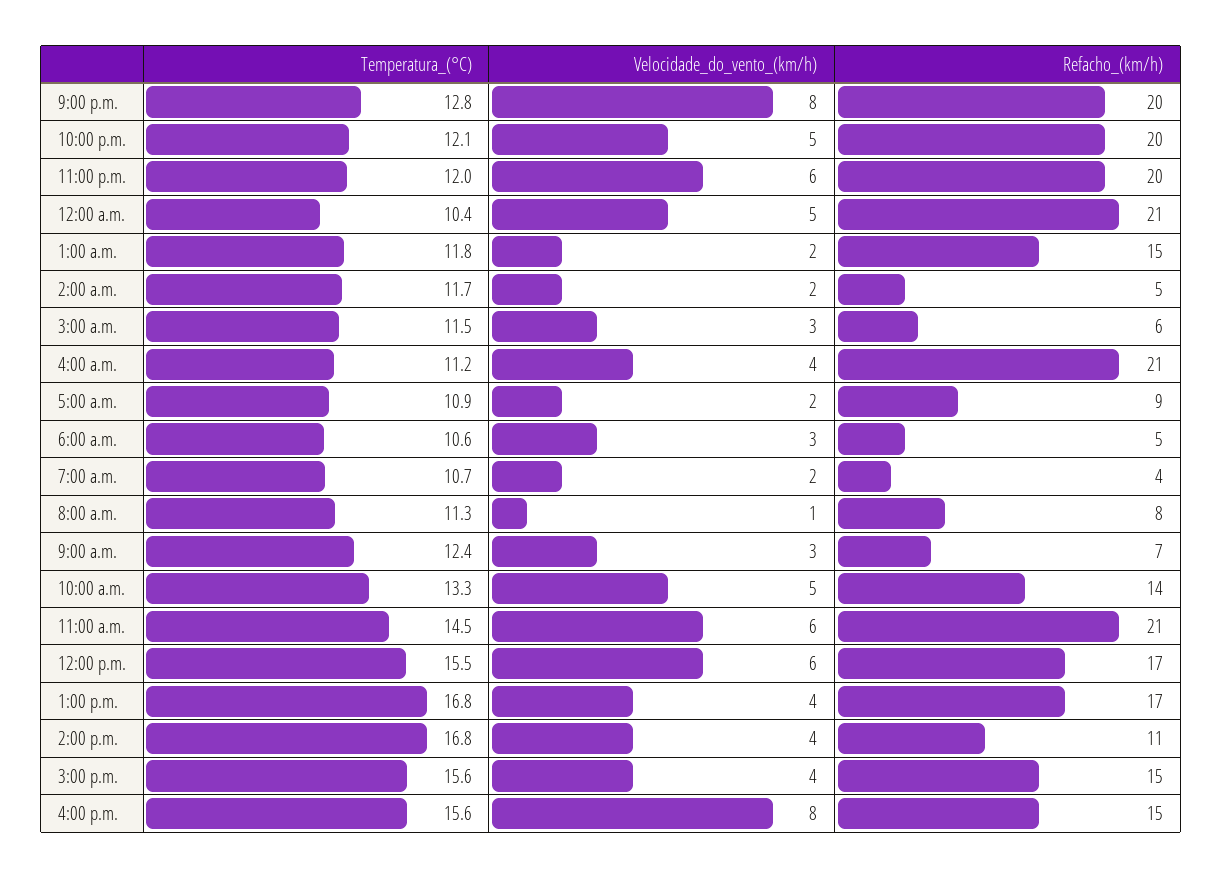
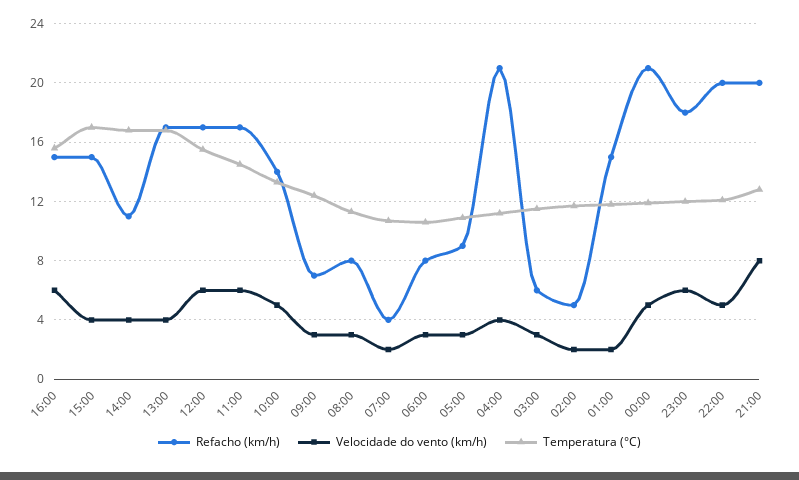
  {
    "Temperatura_(°C)": {
      "9:00 p.m.": 12.8,
      "10:00 p.m.": 12.1,
      "11:00 p.m.": 12,
-     "12:00 a.m.": 10.4,
+     "12:00 a.m.": 12,
      "1:00 a.m.": 11.8,
      "2:00 a.m.": 11.7,
      "3:00 a.m.": 11.5,
      "4:00 a.m.": 11.2,
      "5:00 a.m.": 10.9,
      "6:00 a.m.": 10.6,
      "7:00 a.m.": 10.7,
      "8:00 a.m.": 11.3,
      "9:00 a.m.": 12.4,
      "10:00 a.m.": 13.3,
      "11:00 a.m.": 14.5,
      "12:00 p.m.": 15.5,
      "1:00 p.m.": 16.8,
      "2:00 p.m.": 16.8,
-     "3:00 p.m.": 15.6,
+     "3:00 p.m.": 17,
      "4:00 p.m.": 15.6
    },
    "Velocidade_do_vento_(km/h)": {
      "9:00 p.m.": 8,
      "10:00 p.m.": 5,
      "11:00 p.m.": 6,
      "12:00 a.m.": 5,
      "1:00 a.m.": 2,
      "2:00 a.m.": 2,
      "3:00 a.m.": 3,
      "4:00 a.m.": 4,
-     "5:00 a.m.": 2,
+     "5:00 a.m.": 3,
      "6:00 a.m.": 3,
      "7:00 a.m.": 2,
-     "8:00 a.m.": 1,
+     "8:00 a.m.": 3,
      "9:00 a.m.": 3,
      "10:00 a.m.": 5,
      "11:00 a.m.": 6,
      "12:00 p.m.": 6,
      "1:00 p.m.": 4,
      "2:00 p.m.": 4,
      "3:00 p.m.": 4,
-     "4:00 p.m.": 8
+     "4:00 p.m.": 6
    },
    "Refacho_(km/h)": {
      "9:00 p.m.": 20,
      "10:00 p.m.": 20,
-     "11:00 p.m.": 20,
+     "11:00 p.m.": 18,
      "12:00 a.m.": 21,
      "1:00 a.m.": 15,
      "2:00 a.m.": 5,
      "3:00 a.m.": 6,
      "4:00 a.m.": 21,
      "5:00 a.m.": 9,
-     "6:00 a.m.": 5,
+     "6:00 a.m.": 8,
      "7:00 a.m.": 4,
      "8:00 a.m.": 8,
      "9:00 a.m.": 7,
      "10:00 a.m.": 14,
-     "11:00 a.m.": 21,
+     "11:00 a.m.": 17,
      "12:00 p.m.": 17,
      "1:00 p.m.": 17,
      "2:00 p.m.": 11,
      "3:00 p.m.": 15,
      "4:00 p.m.": 15
    }
  }

